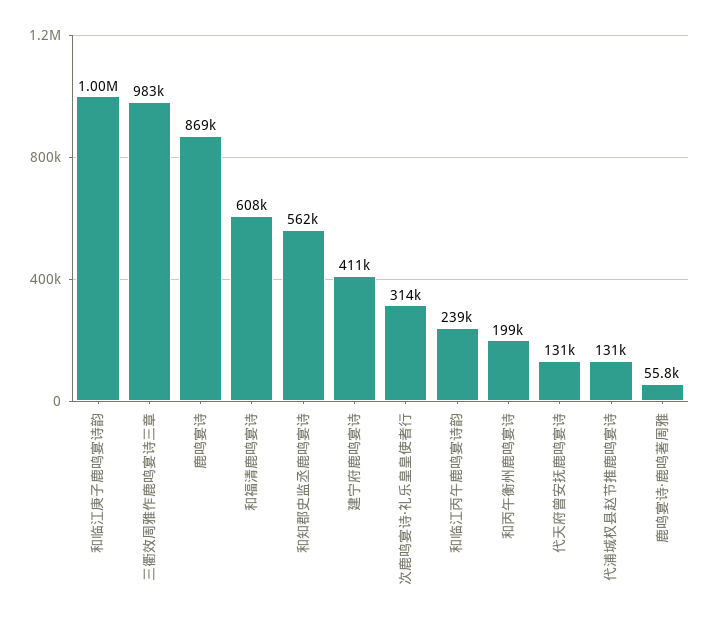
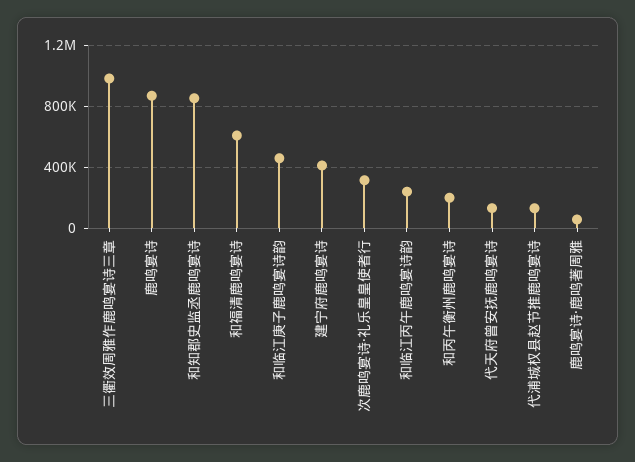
  {
-   "和临江庚子鹿鸣宴诗韵": 1000000,
+   "和临江庚子鹿鸣宴诗韵": 450000,
    "三衢效周雅作鹿鸣宴诗三章": 983000,
    "鹿鸣宴诗": 869000,
    "和福清鹿鸣宴诗": 608000,
-   "和知郡史监丞鹿鸣宴诗": 562000,
+   "和知郡史监丞鹿鸣宴诗": 850000,
    "建宁府鹿鸣宴诗": 411000,
    "次鹿鸣宴诗·礼乐皇皇使者行": 314000,
    "和临江丙午鹿鸣宴诗韵": 239000,
    "和丙午衡州鹿鸣宴诗": 199000,
    "代天府曾安抚鹿鸣宴诗": 131000,
    "代浦城权县赵节推鹿鸣宴诗": 131000,
    "鹿鸣宴诗·鹿鸣著周雅": 55800
  }

